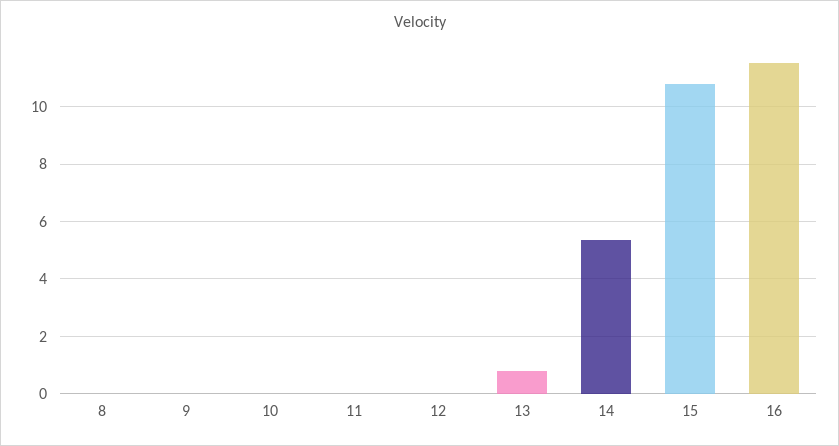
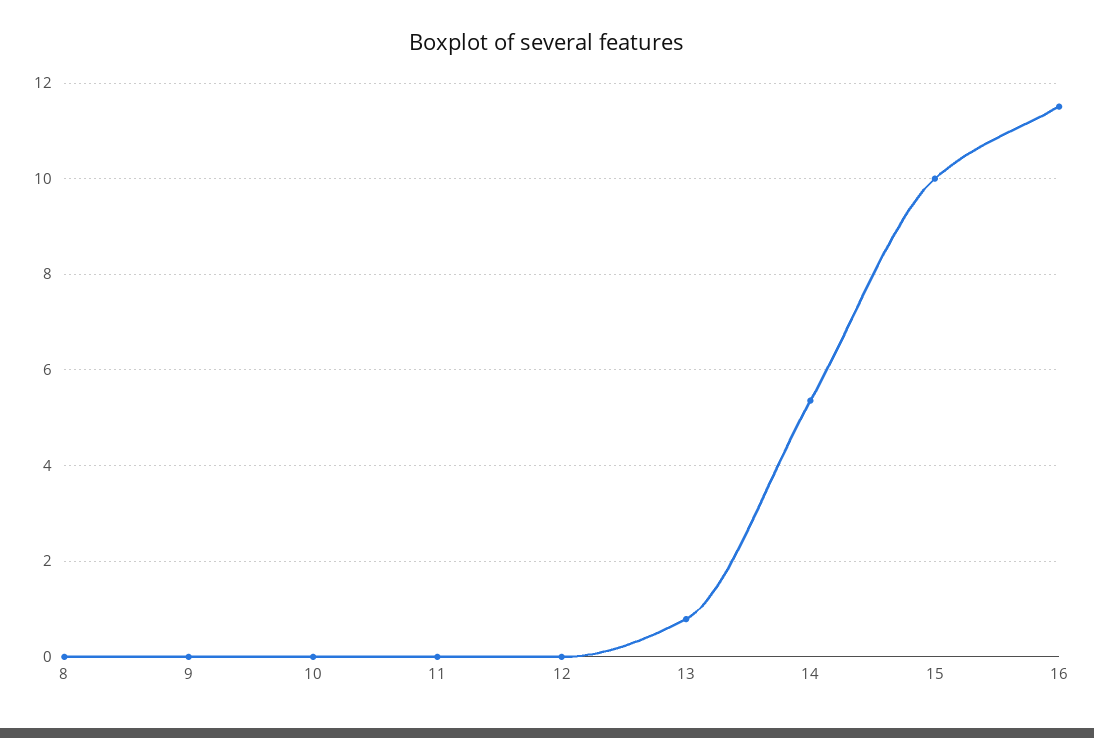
  {
    "8": 0,
    "9": 0,
    "10": 0,
    "11": 0,
    "12": 0,
    "13": 0.8,
    "14": 5.4,
-   "15": 10.75,
+   "15": 10,
    "16": 11.6
  }

